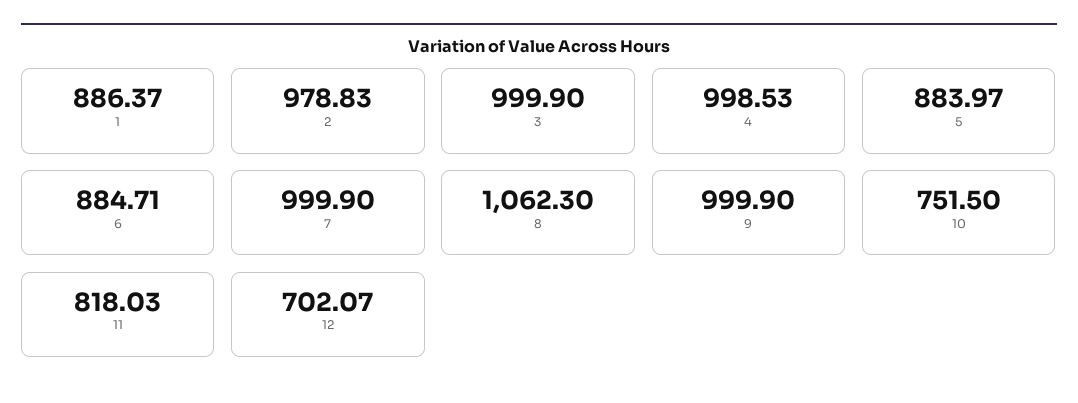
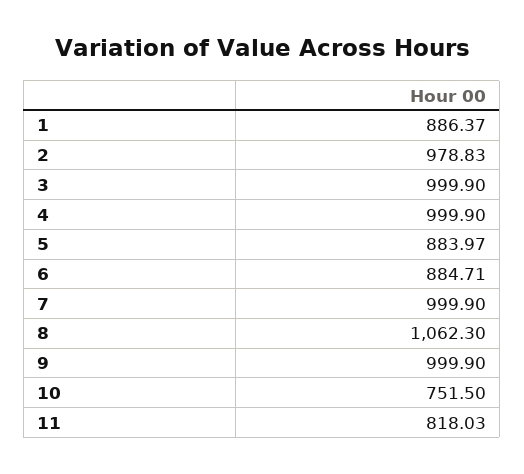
  {
    "1": 886.37,
    "2": 978.83,
    "3": 999.9,
-   "4": 998.53,
+   "4": 999.9,
    "5": 883.97,
    "6": 884.71,
    "7": 999.9,
    "8": 1062.3,
    "9": 999.9,
    "10": 751.5,
-   "11": 818.03,
+   "11": 818.03
-   "12": 702.07
  }

